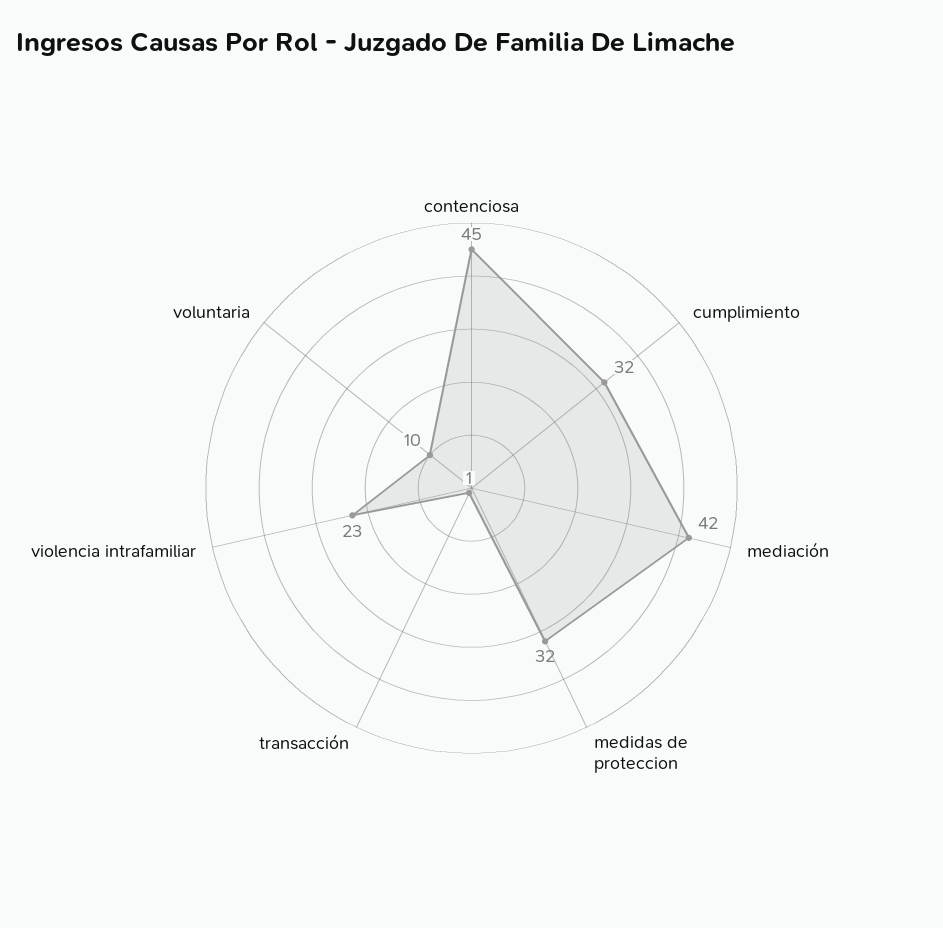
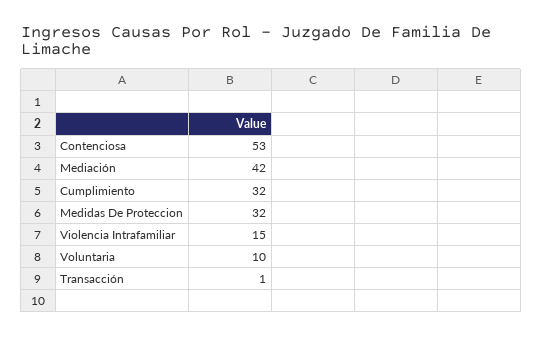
  {
-   "contenciosa": 45,
+   "contenciosa": 53,
    "cumplimiento": 32,
    "mediación": 42,
    "medidas de proteccion": 32,
    "transacción": 1,
-   "violencia intrafamiliar": 23,
+   "violencia intrafamiliar": 15,
    "voluntaria": 10
  }

